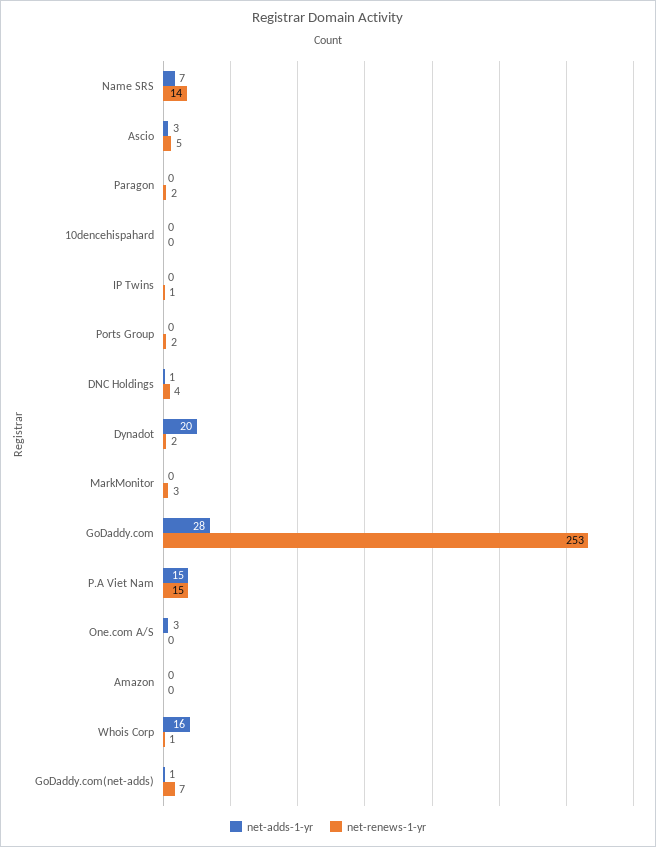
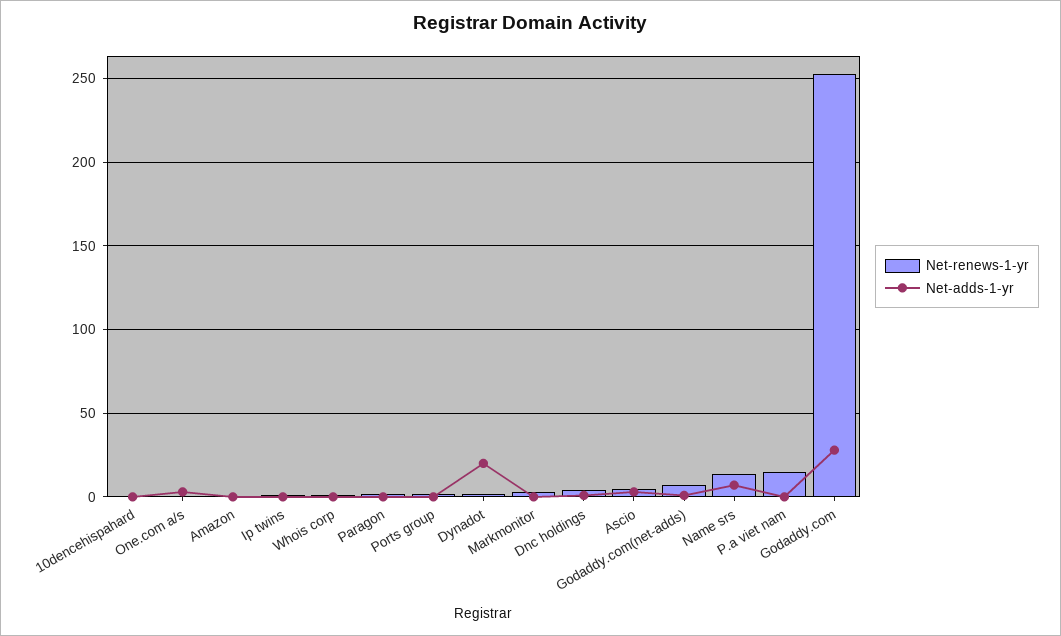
  {
    "net-adds-1-yr": {
      "Name SRS": 7,
      "Ascio": 3,
      "Paragon": 0,
      "10dencehispahard": 0,
      "IP Twins": 0,
      "Ports Group": 0,
      "DNC Holdings": 1,
      "Dynadot": 20,
      "MarkMonitor": 0,
      "GoDaddy.com": 28,
-     "P.A Viet Nam": 15,
+     "P.A Viet Nam": 0,
      "One.com A/S": 3,
      "Amazon": 0,
-     "Whois Corp": 16,
+     "Whois Corp": 0,
      "GoDaddy.com(net-adds)": 1
    },
    "net-renews-1-yr": {
      "Name SRS": 14,
      "Ascio": 5,
      "Paragon": 2,
      "10dencehispahard": 0,
      "IP Twins": 1,
      "Ports Group": 2,
      "DNC Holdings": 4,
      "Dynadot": 2,
      "MarkMonitor": 3,
      "GoDaddy.com": 253,
      "P.A Viet Nam": 15,
      "One.com A/S": 0,
      "Amazon": 0,
      "Whois Corp": 1,
      "GoDaddy.com(net-adds)": 7
    }
  }

